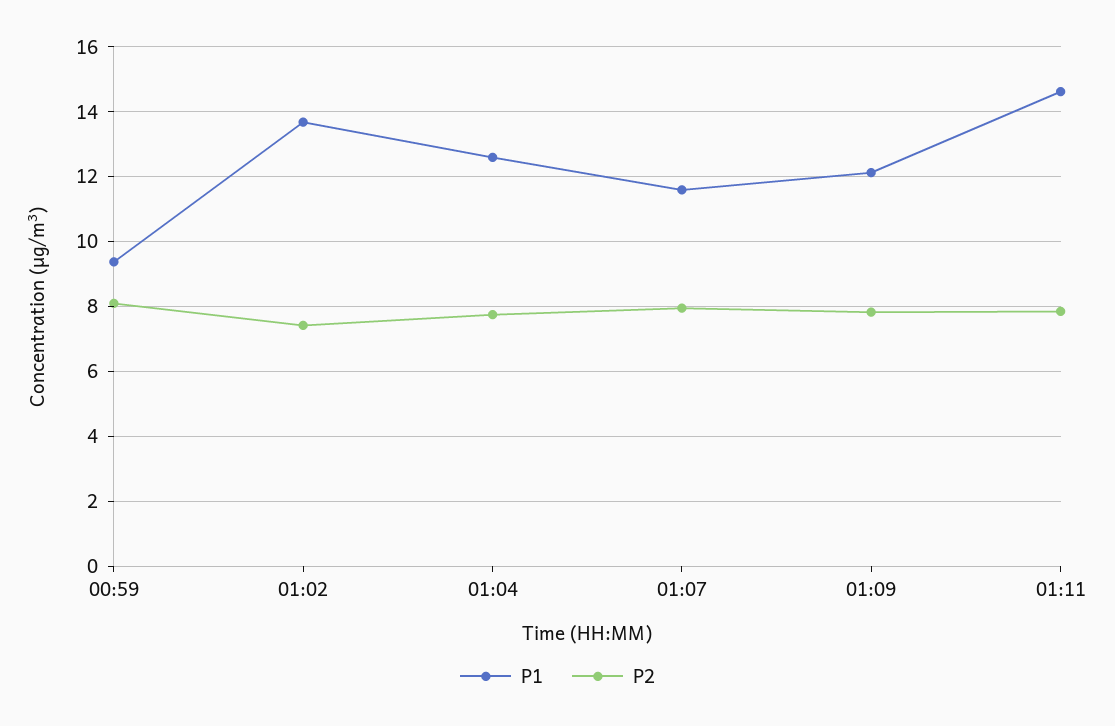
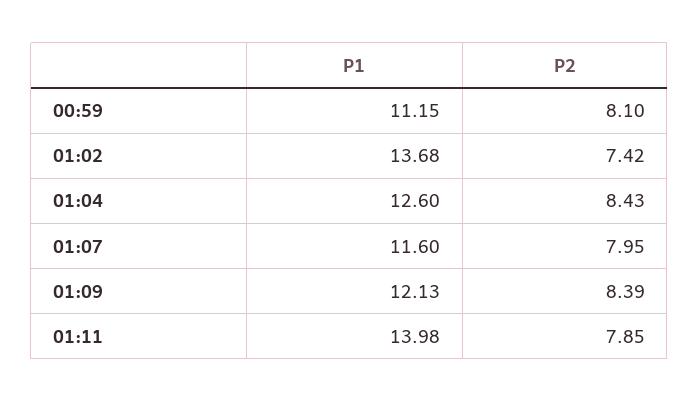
  {
    "P1": {
-     "00:59": 9.4,
+     "00:59": 11.15,
      "01:02": 13.68,
      "01:04": 12.6,
      "01:07": 11.6,
      "01:09": 12.13,
-     "01:11": 14.6
+     "01:11": 13.98
    },
    "P2": {
      "00:59": 8.1,
      "01:02": 7.42,
-     "01:04": 7.8,
+     "01:04": 8.43,
      "01:07": 7.95,
-     "01:09": 7.8,
+     "01:09": 8.39,
      "01:11": 7.85
    }
  }

